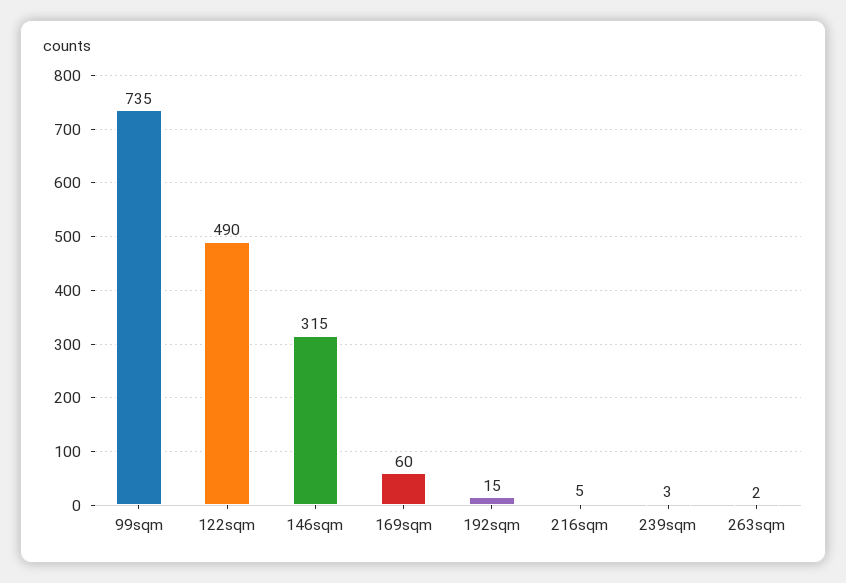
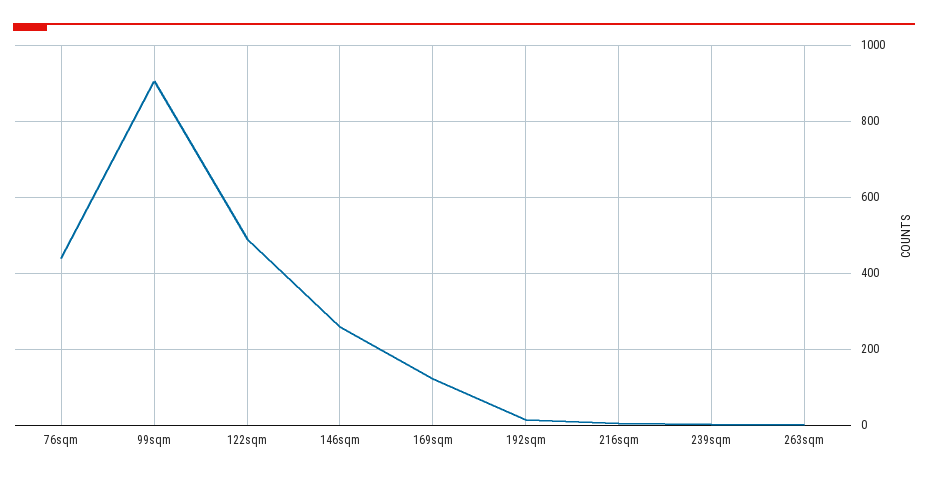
  {
-   "99sqm": 735,
+   "99sqm": 900,
    "122sqm": 490,
-   "146sqm": 315,
+   "146sqm": 260,
-   "169sqm": 60,
+   "169sqm": 120,
    "192sqm": 15,
    "216sqm": 5,
    "239sqm": 3,
-   "263sqm": 2
+   "263sqm": 2,
+   "76sqm": 440
  }

